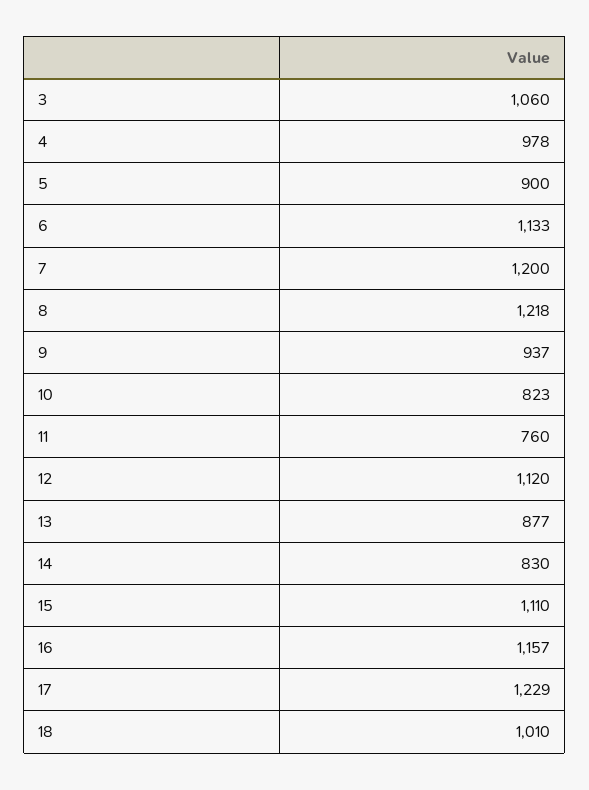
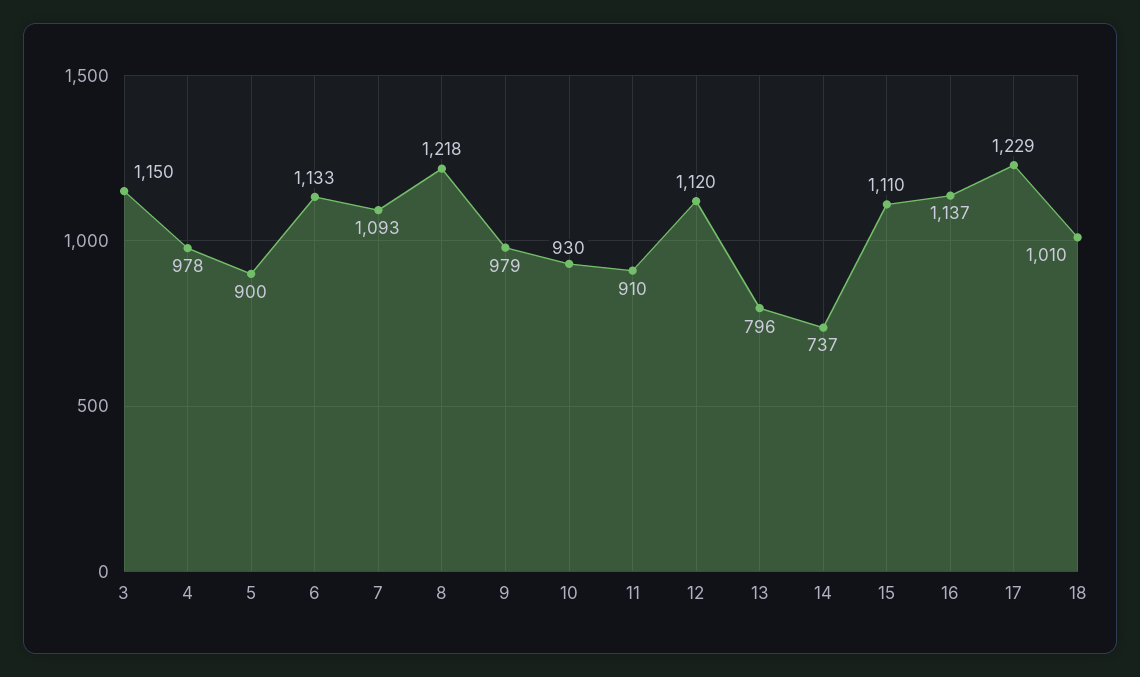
  {
-   "3": 1060,
+   "3": 1150,
    "4": 978,
    "5": 900,
    "6": 1133,
-   "7": 1200,
+   "7": 1093,
    "8": 1218,
-   "9": 937,
+   "9": 979,
-   "10": 823,
+   "10": 930,
-   "11": 760,
+   "11": 910,
    "12": 1120,
-   "13": 877,
+   "13": 796,
-   "14": 830,
+   "14": 737,
    "15": 1110,
-   "16": 1157,
+   "16": 1137,
    "17": 1229,
    "18": 1010
  }

